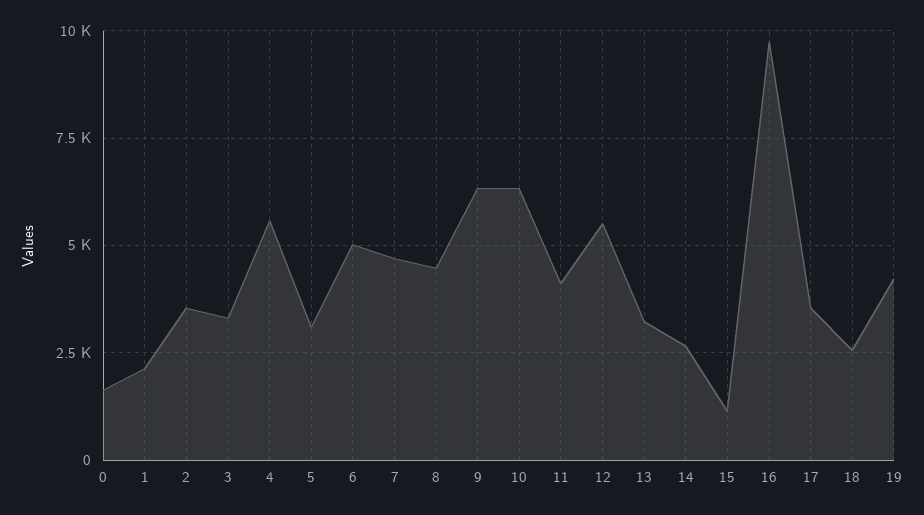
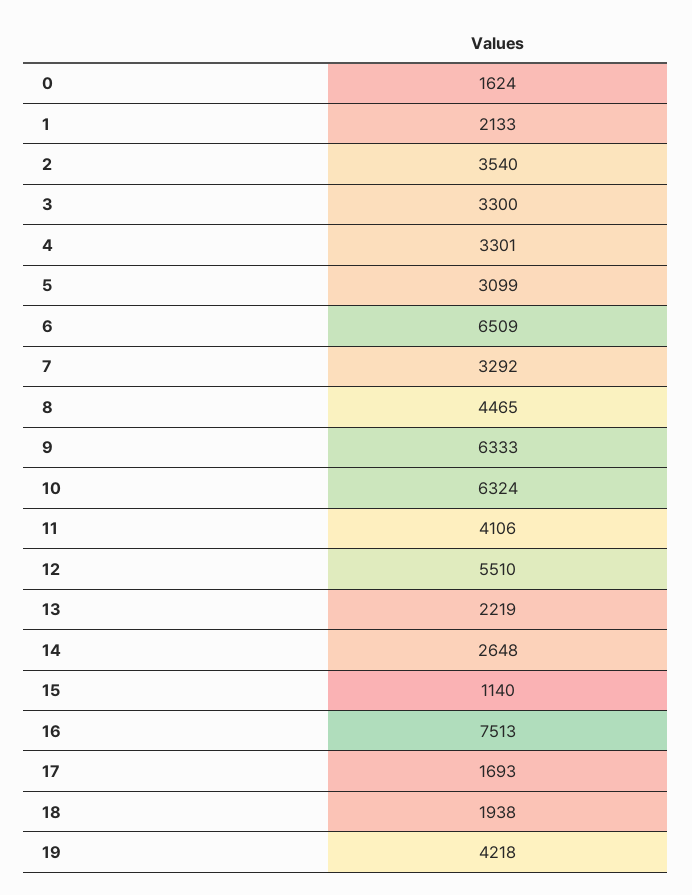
  {
    "0": 1624,
    "1": 2133,
    "2": 3540,
    "3": 3300,
-   "4": 5500,
+   "4": 3301,
    "5": 3099,
-   "6": 5000,
+   "6": 6509,
-   "7": 4750,
+   "7": 3292,
    "8": 4465,
    "9": 6333,
    "10": 6324,
    "11": 4106,
    "12": 5510,
-   "13": 3250,
+   "13": 2219,
    "14": 2648,
    "15": 1140,
-   "16": 9750,
+   "16": 7513,
-   "17": 3500,
+   "17": 1693,
-   "18": 2500,
+   "18": 1938,
    "19": 4218
  }

